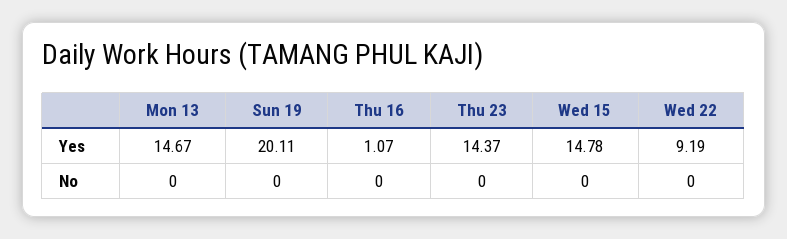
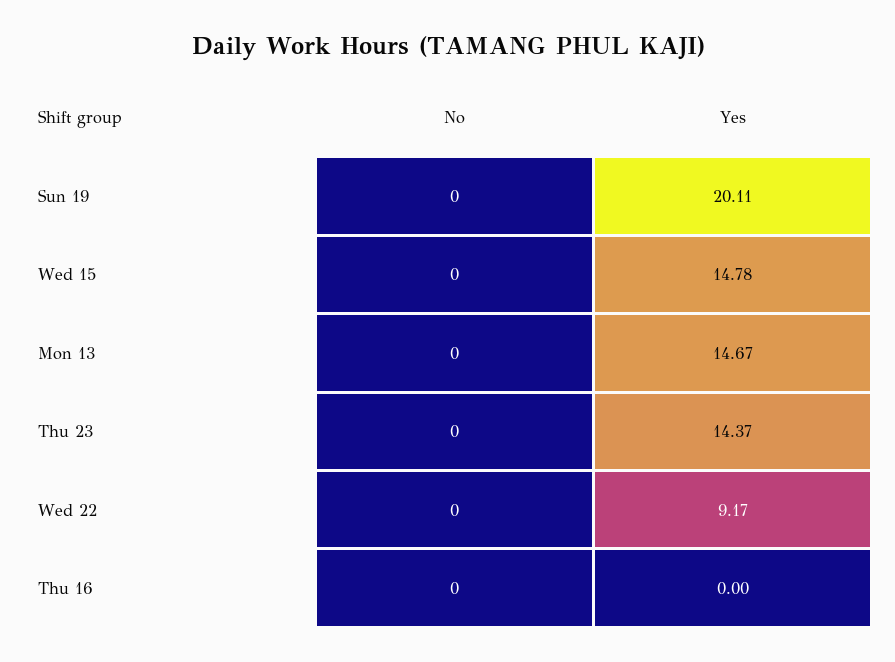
  {
    "Mon 13": {
      "Yes": 14.67,
      "No": 0
    },
    "Sun 19": {
      "Yes": 20.11,
      "No": 0
    },
    "Thu 16": {
-     "Yes": 1.07,
+     "Yes": 0,
      "No": 0
    },
    "Thu 23": {
      "Yes": 14.37,
      "No": 0
    },
    "Wed 15": {
      "Yes": 14.78,
      "No": 0
    },
    "Wed 22": {
-     "Yes": 9.19,
+     "Yes": 9.17,
      "No": 0
    }
  }

